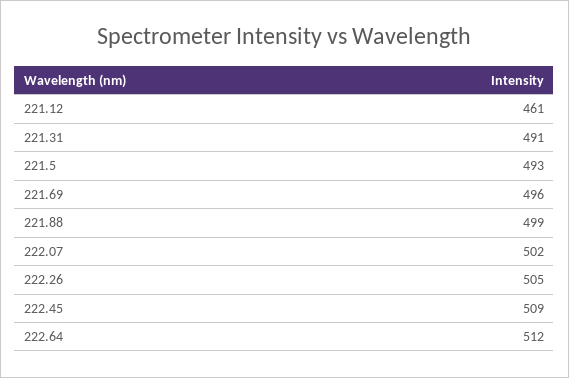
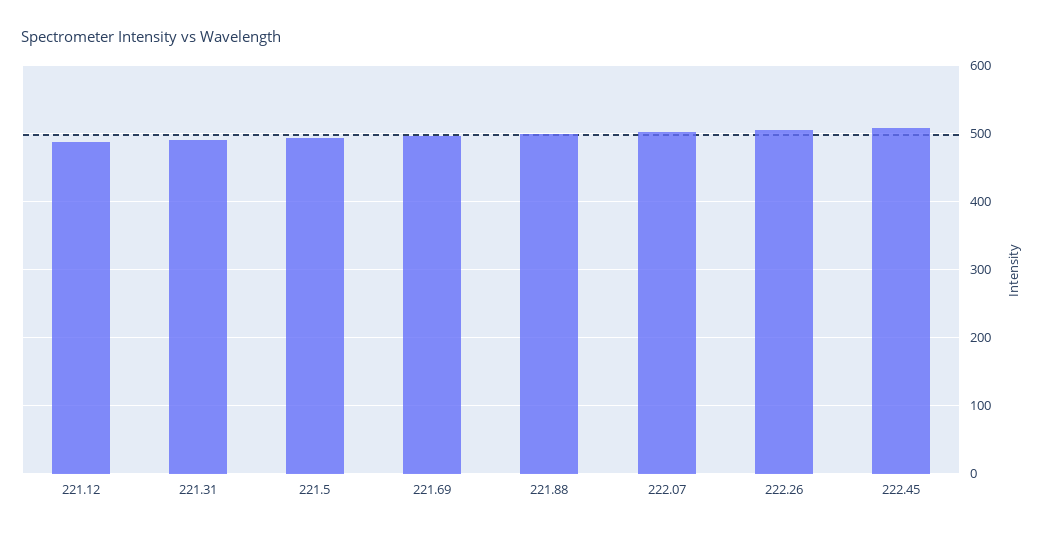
  {
-   "221.12": 461,
+   "221.12": 490,
    "221.31": 491,
    "221.5": 493,
    "221.69": 496,
    "221.88": 499,
    "222.07": 502,
    "222.26": 505,
-   "222.45": 509,
+   "222.45": 509
-   "222.64": 512
  }

